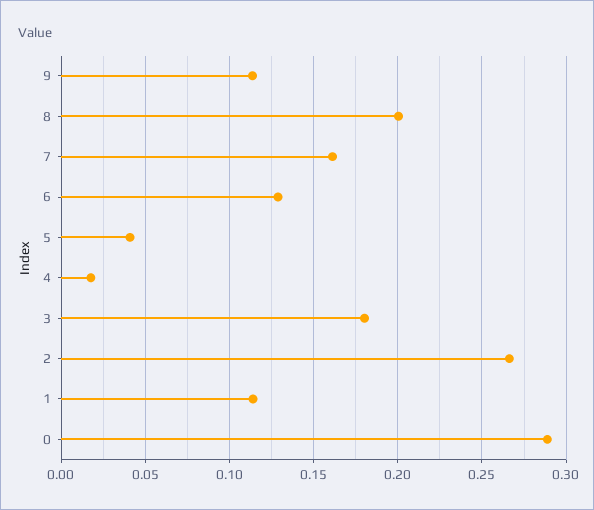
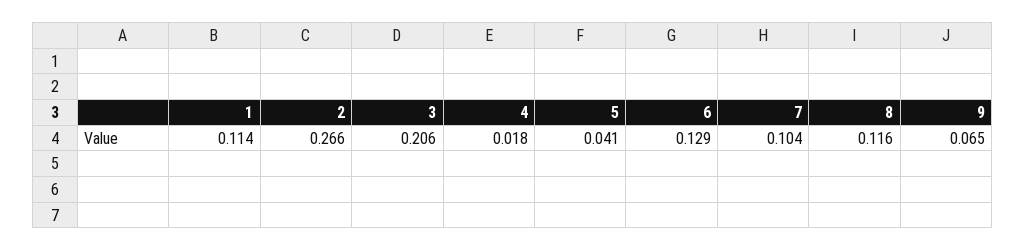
  {
-   "9": 0.115,
+   "9": 0.065,
-   "8": 0.2,
+   "8": 0.116,
-   "7": 0.16,
+   "7": 0.104,
    "6": 0.129,
    "5": 0.041,
    "4": 0.018,
-   "3": 0.18,
+   "3": 0.206,
    "2": 0.266,
-   "1": 0.114,
+   "1": 0.114
-   "0": 0.29
  }

